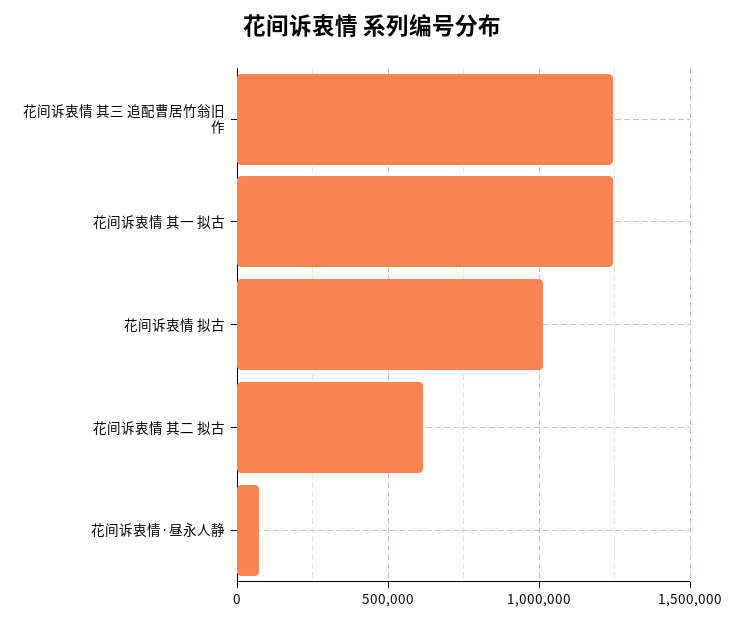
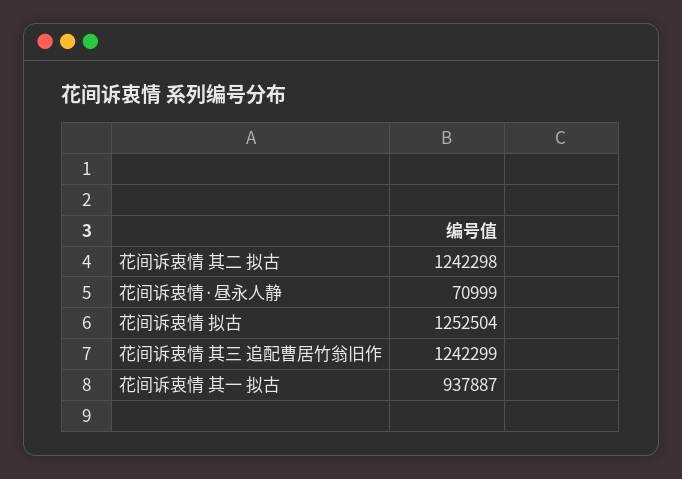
  {
    "花间诉衷情 其三 追配曹居竹翁旧作": 1242299,
-   "花间诉衷情 其一 拟古": 1250000,
+   "花间诉衷情 其一 拟古": 937887,
-   "花间诉衷情 拟古": 1000000,
+   "花间诉衷情 拟古": 1252504,
-   "花间诉衷情 其二 拟古": 600000,
+   "花间诉衷情 其二 拟古": 1242298,
    "花间诉衷情·昼永人静": 70999
  }

